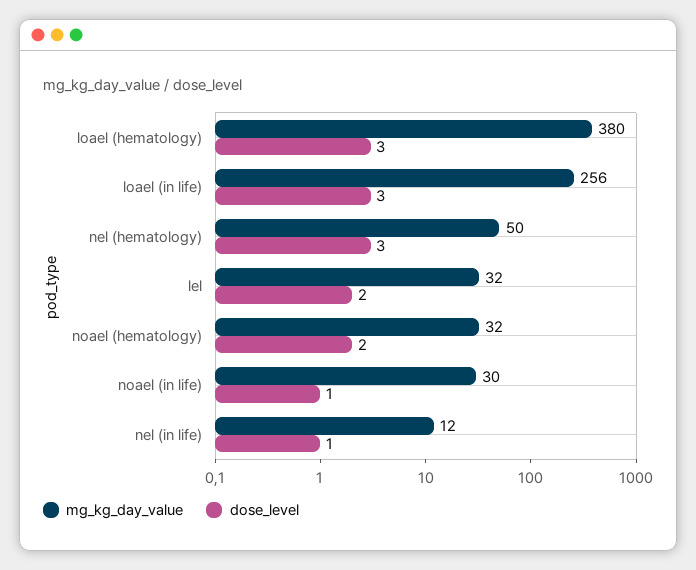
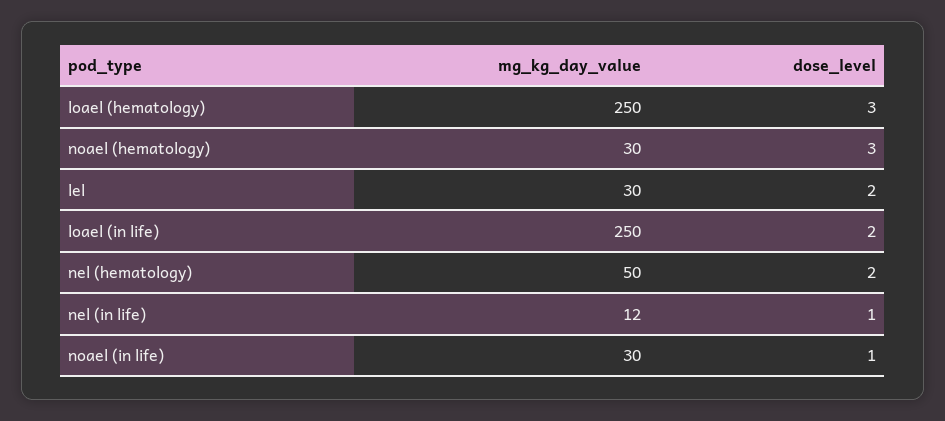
  {
    "mg_kg_day_value": {
-     "loael (hematology)": 380,
+     "loael (hematology)": 250,
-     "loael (in life)": 256,
+     "loael (in life)": 250,
      "nel (hematology)": 50,
-     "lel": 32,
+     "lel": 30,
-     "noael (hematology)": 32,
+     "noael (hematology)": 30,
      "noael (in life)": 30,
      "nel (in life)": 12
    },
    "dose_level": {
      "loael (hematology)": 3,
-     "loael (in life)": 3,
+     "loael (in life)": 2,
-     "nel (hematology)": 3,
+     "nel (hematology)": 2,
      "lel": 2,
-     "noael (hematology)": 2,
+     "noael (hematology)": 3,
      "noael (in life)": 1,
      "nel (in life)": 1
    }
  }

